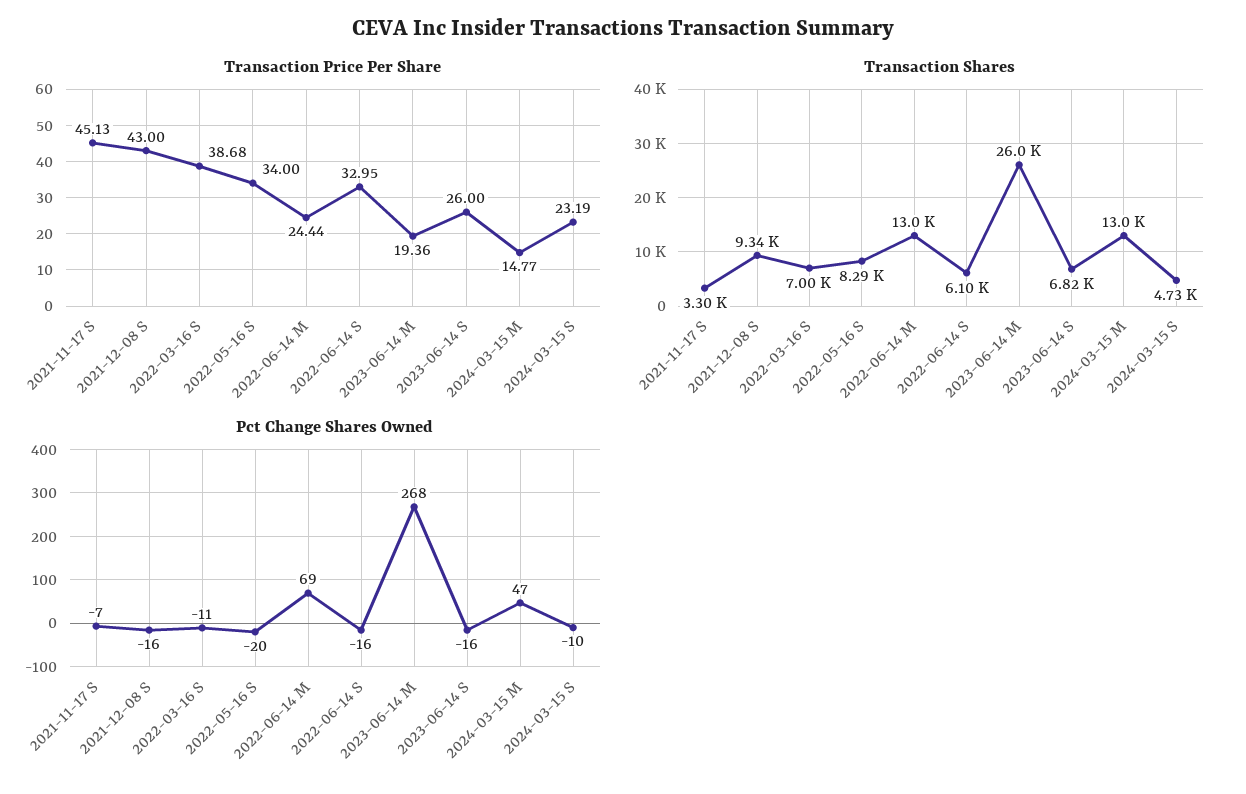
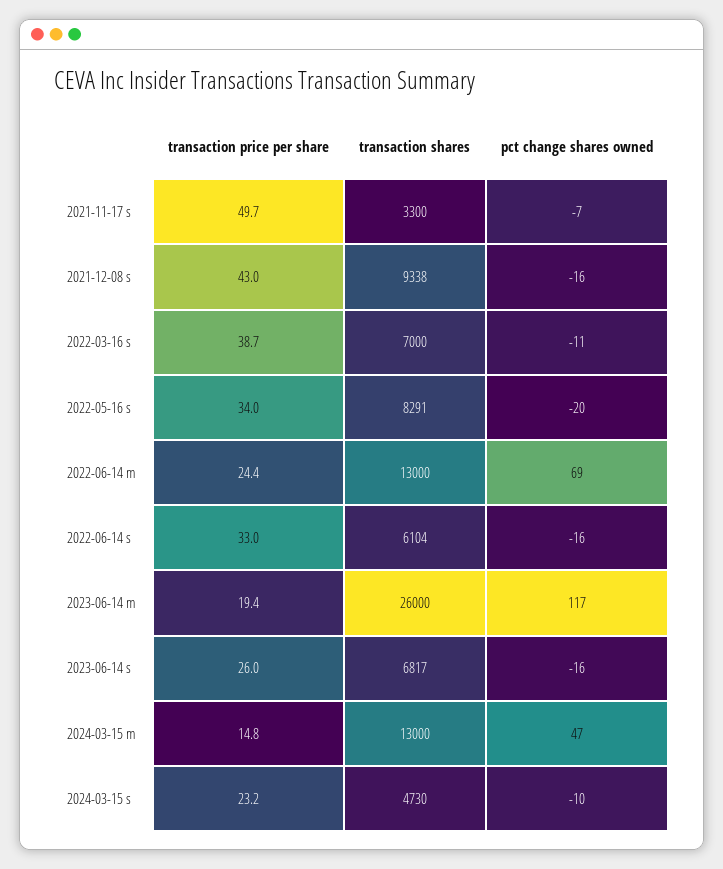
  {
    "Transaction Price Per Share": {
-     "2021-11-17 S": 45.13,
+     "2021-11-17 S": 49.7,
      "2021-12-08 S": 43,
      "2022-03-16 S": 38.68,
      "2022-05-16 S": 34,
      "2022-06-14 M": 24.44,
      "2022-06-14 S": 32.95,
      "2023-06-14 M": 19.36,
      "2023-06-14 S": 26,
      "2024-03-15 M": 14.77,
      "2024-03-15 S": 23.19
    },
    "Transaction Shares": {
      "2021-11-17 S": 3300,
      "2021-12-08 S": 9338,
      "2022-03-16 S": 7000,
      "2022-05-16 S": 8291,
      "2022-06-14 M": 13000,
      "2022-06-14 S": 6104,
      "2023-06-14 M": 26000,
      "2023-06-14 S": 6817,
      "2024-03-15 M": 13000,
      "2024-03-15 S": 4730
    },
    "Pct Change Shares Owned": {
      "2021-11-17 S": -7,
      "2021-12-08 S": -16,
      "2022-03-16 S": -11,
      "2022-05-16 S": -20,
      "2022-06-14 M": 69,
      "2022-06-14 S": -16,
-     "2023-06-14 M": 268,
+     "2023-06-14 M": 117,
      "2023-06-14 S": -16,
      "2024-03-15 M": 47,
      "2024-03-15 S": -10
    }
  }

